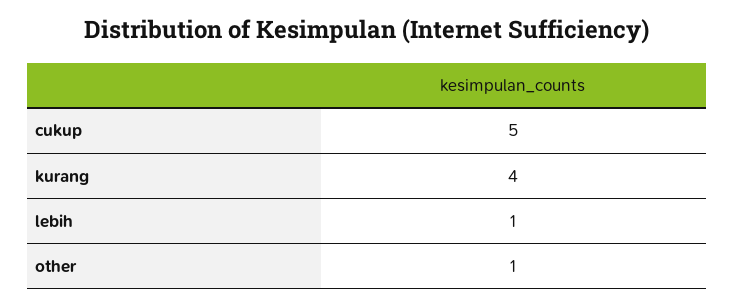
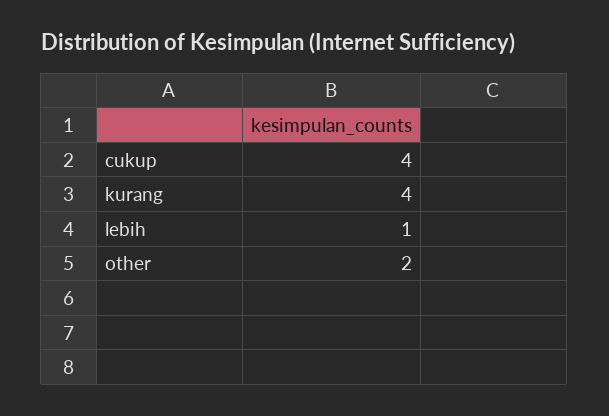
  {
-   "cukup": 5,
+   "cukup": 4,
    "kurang": 4,
    "lebih": 1,
-   "other": 1
+   "other": 2
  }

